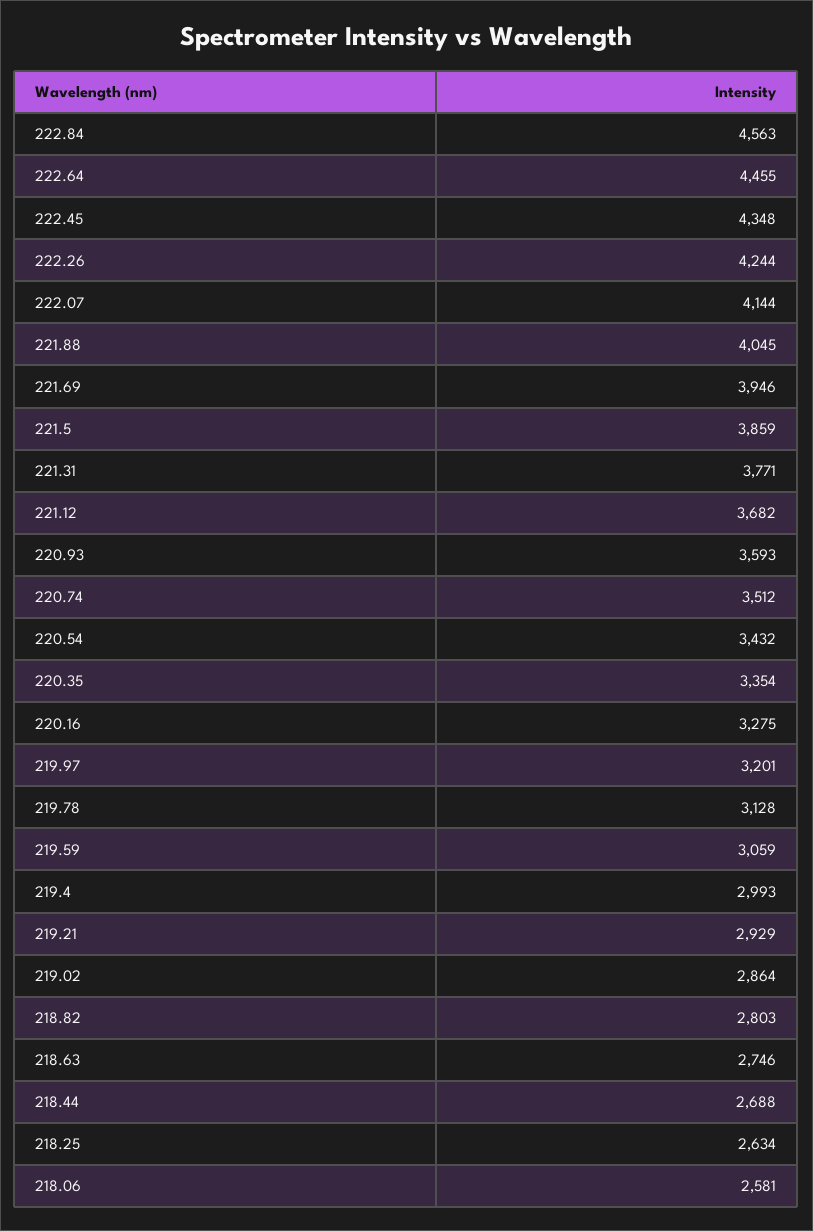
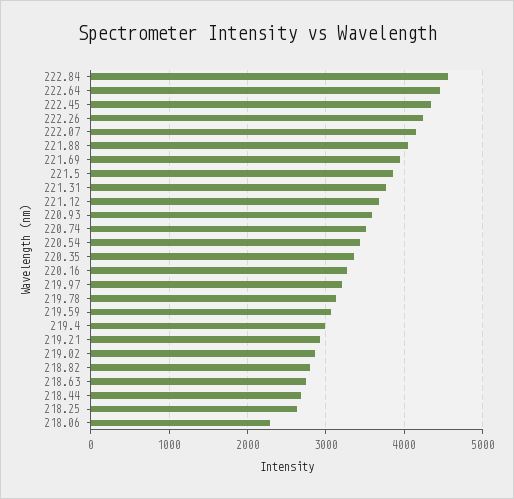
  {
    "222.84": 4563,
    "222.64": 4455,
    "222.45": 4348,
    "222.26": 4244,
    "222.07": 4144,
    "221.88": 4045,
    "221.69": 3946,
    "221.5": 3859,
    "221.31": 3771,
    "221.12": 3682,
    "220.93": 3593,
    "220.74": 3512,
    "220.54": 3432,
    "220.35": 3354,
    "220.16": 3275,
    "219.97": 3201,
    "219.78": 3128,
    "219.59": 3059,
    "219.4": 2993,
    "219.21": 2929,
    "219.02": 2864,
    "218.82": 2803,
    "218.63": 2746,
    "218.44": 2688,
    "218.25": 2634,
-   "218.06": 2581
+   "218.06": 2300
  }

